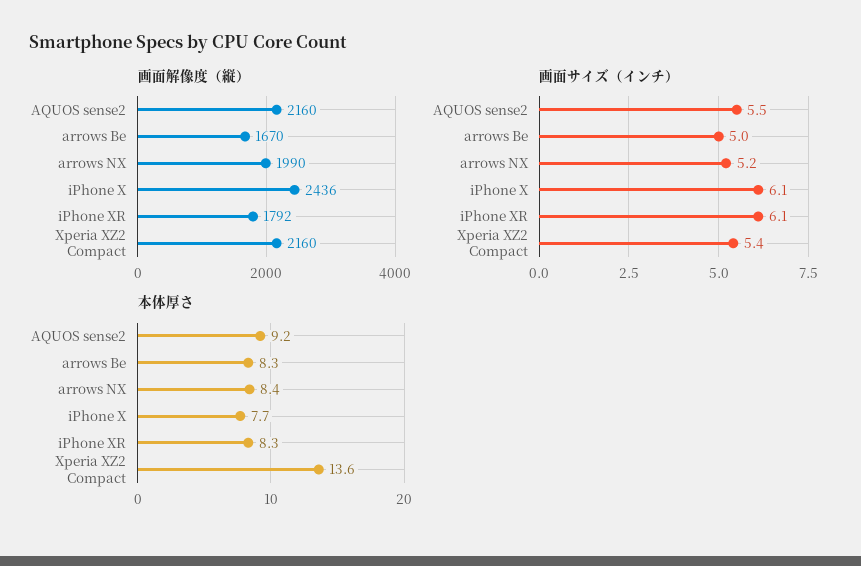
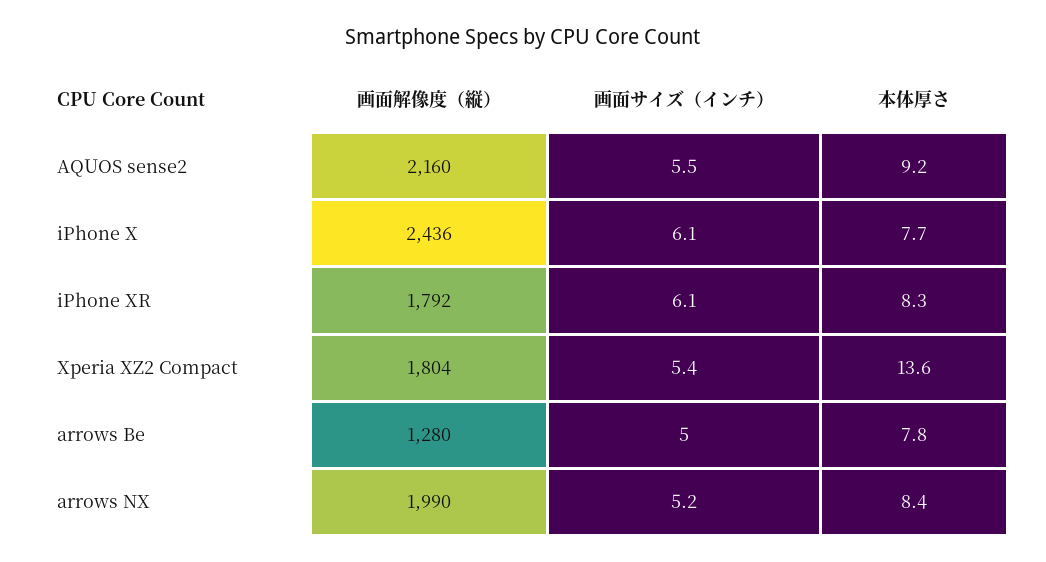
  {
    "画面解像度（縦）": {
      "AQUOS sense2": 2160,
-     "arrows Be": 1670,
+     "arrows Be": 1280,
      "arrows NX": 1990,
      "iPhone X": 2436,
      "iPhone XR": 1792,
-     "Xperia XZ2 Compact": 2160
+     "Xperia XZ2 Compact": 1804
    },
    "画面サイズ（インチ）": {
      "AQUOS sense2": 5.5,
      "arrows Be": 5,
      "arrows NX": 5.2,
      "iPhone X": 6.1,
      "iPhone XR": 6.1,
      "Xperia XZ2 Compact": 5.4
    },
    "本体厚さ": {
      "AQUOS sense2": 9.2,
-     "arrows Be": 8.3,
+     "arrows Be": 7.8,
      "arrows NX": 8.4,
      "iPhone X": 7.7,
      "iPhone XR": 8.3,
      "Xperia XZ2 Compact": 13.6
    }
  }

